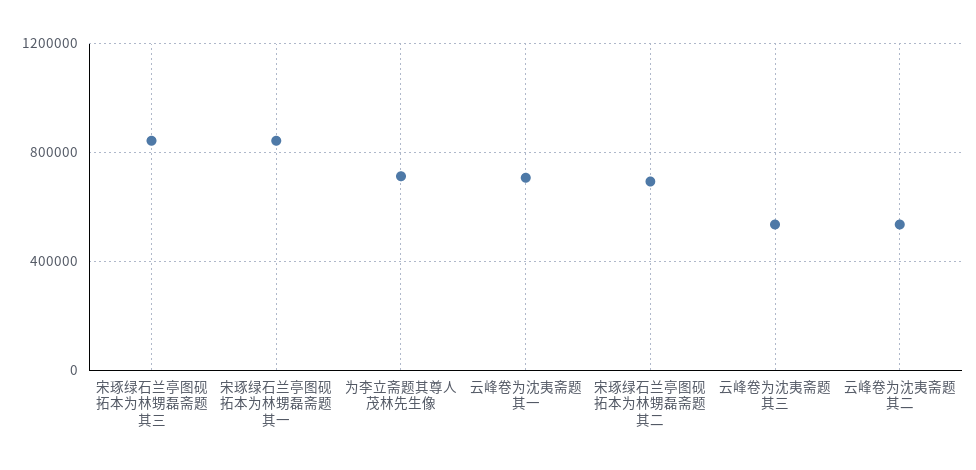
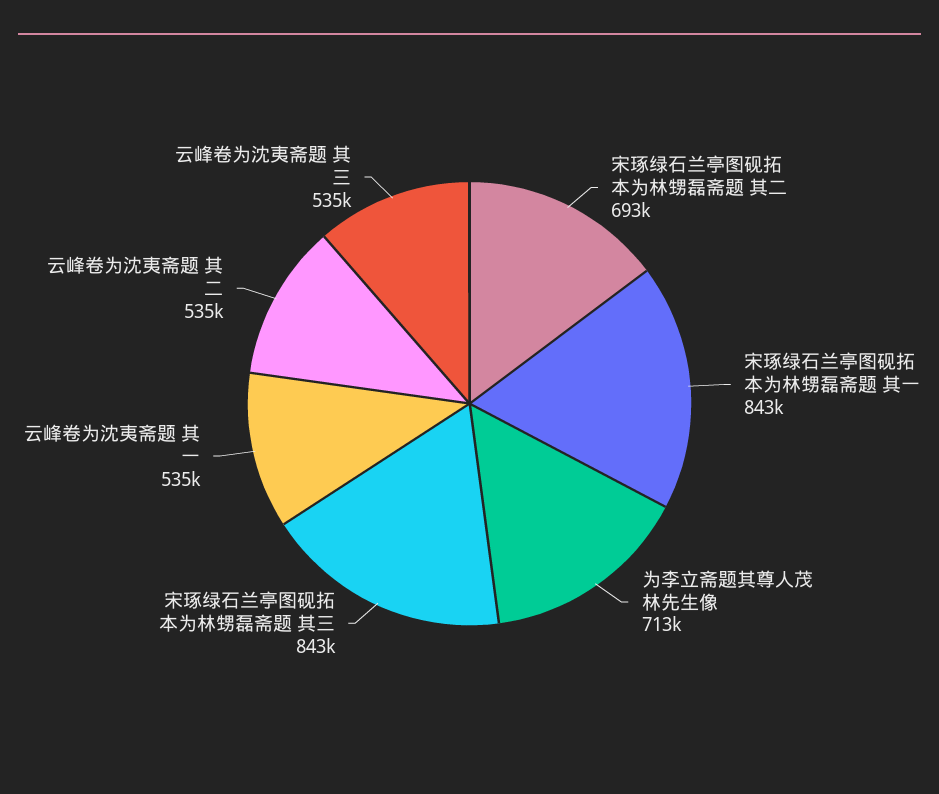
  {
    "宋琢绿石兰亭图砚拓本为林甥磊斋题 其三": 843000,
    "宋琢绿石兰亭图砚拓本为林甥磊斋题 其一": 843000,
    "为李立斋题其尊人茂林先生像": 713000,
-   "云峰卷为沈夷斋题 其一": 700000,
+   "云峰卷为沈夷斋题 其一": 535000,
    "宋琢绿石兰亭图砚拓本为林甥磊斋题 其二": 693000,
    "云峰卷为沈夷斋题 其三": 535000,
    "云峰卷为沈夷斋题 其二": 535000
  }

